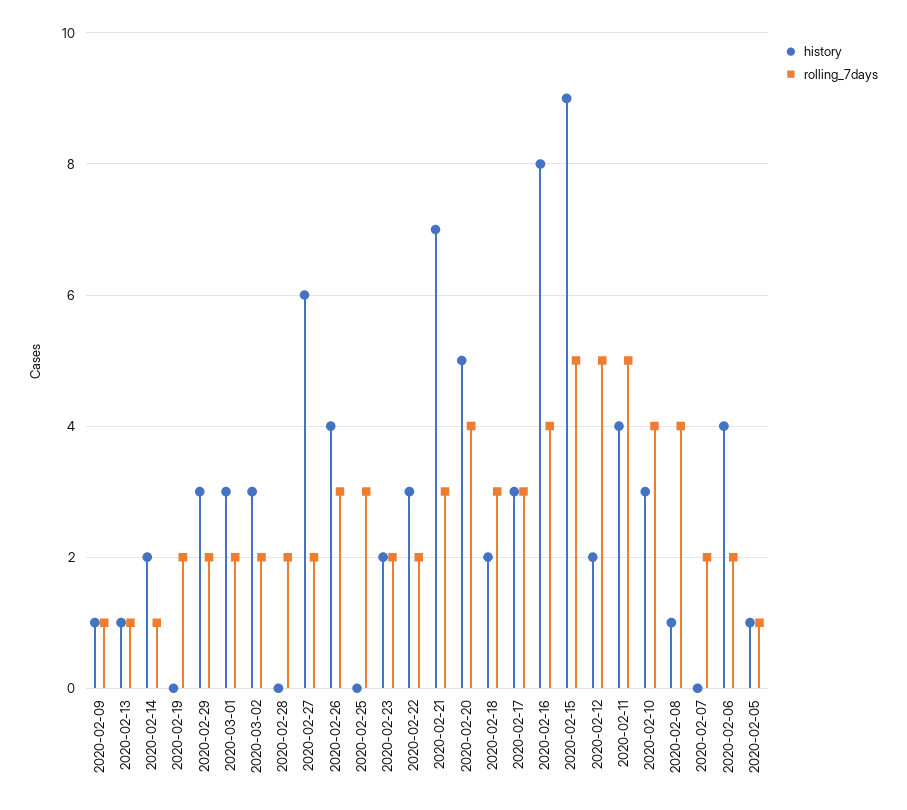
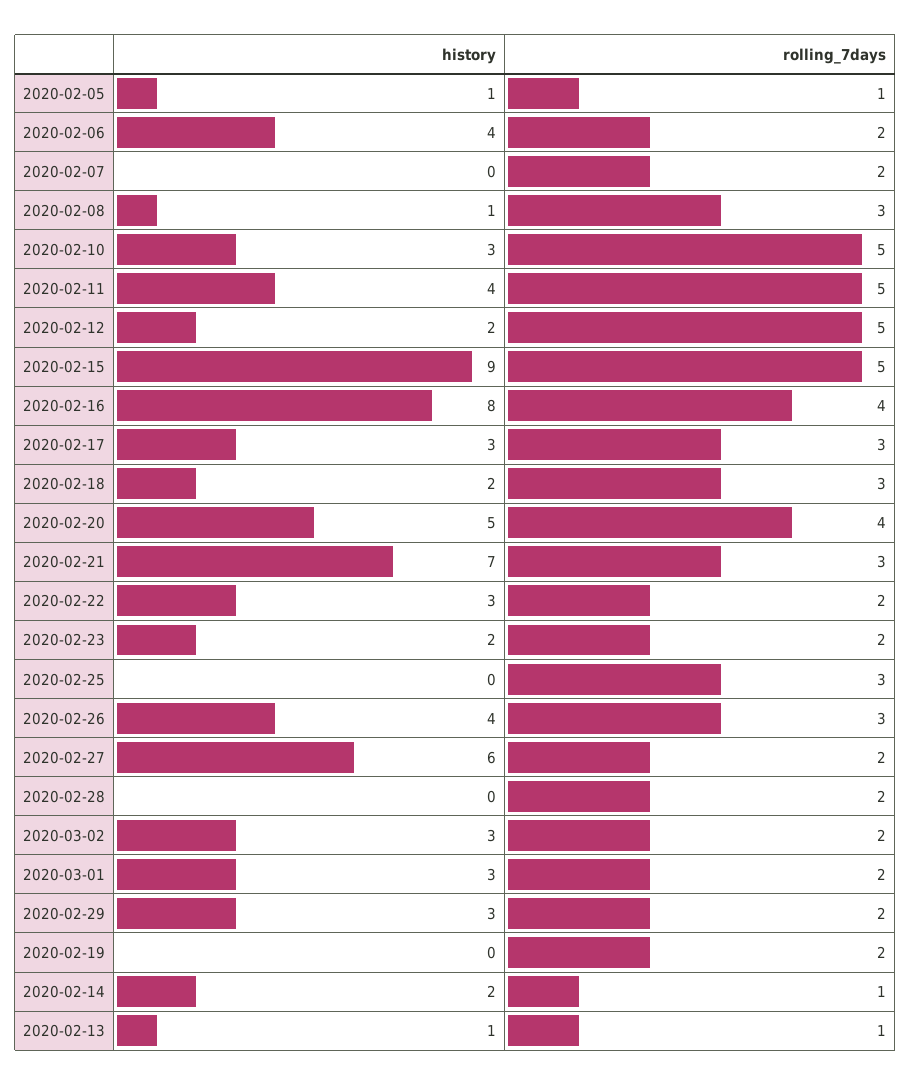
  {
    "history": {
-     "2020-02-09": 1,
      "2020-02-13": 1,
      "2020-02-14": 2,
      "2020-02-19": 0,
      "2020-02-29": 3,
      "2020-03-01": 3,
      "2020-03-02": 3,
      "2020-02-28": 0,
      "2020-02-27": 6,
      "2020-02-26": 4,
      "2020-02-25": 0,
      "2020-02-23": 2,
      "2020-02-22": 3,
      "2020-02-21": 7,
      "2020-02-20": 5,
      "2020-02-18": 2,
      "2020-02-17": 3,
      "2020-02-16": 8,
      "2020-02-15": 9,
      "2020-02-12": 2,
      "2020-02-11": 4,
      "2020-02-10": 3,
      "2020-02-08": 1,
      "2020-02-07": 0,
      "2020-02-06": 4,
      "2020-02-05": 1
    },
    "rolling_7days": {
-     "2020-02-09": 1,
      "2020-02-13": 1,
      "2020-02-14": 1,
      "2020-02-19": 2,
      "2020-02-29": 2,
      "2020-03-01": 2,
      "2020-03-02": 2,
      "2020-02-28": 2,
      "2020-02-27": 2,
      "2020-02-26": 3,
      "2020-02-25": 3,
      "2020-02-23": 2,
      "2020-02-22": 2,
      "2020-02-21": 3,
      "2020-02-20": 4,
      "2020-02-18": 3,
      "2020-02-17": 3,
      "2020-02-16": 4,
      "2020-02-15": 5,
      "2020-02-12": 5,
      "2020-02-11": 5,
-     "2020-02-10": 4,
+     "2020-02-10": 5,
-     "2020-02-08": 4,
+     "2020-02-08": 3,
      "2020-02-07": 2,
      "2020-02-06": 2,
      "2020-02-05": 1
    }
  }

